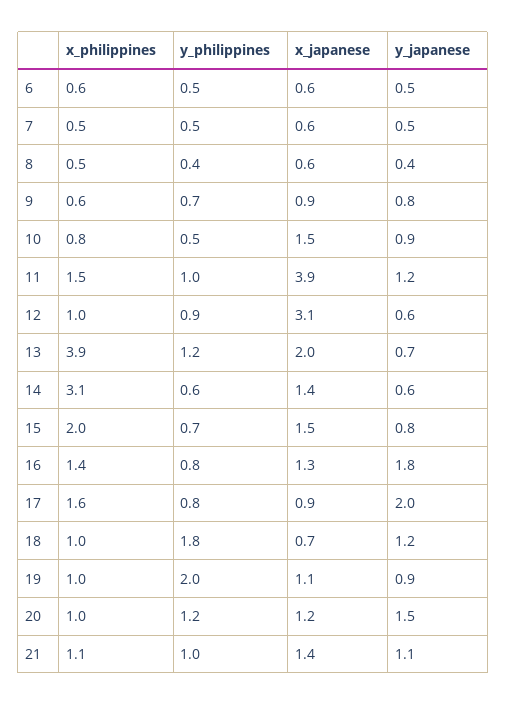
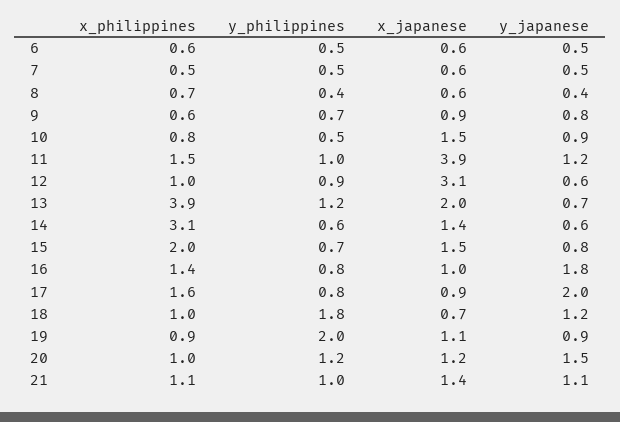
  {
    "x_philippines": {
      "6": 0.6,
      "7": 0.5,
-     "8": 0.5,
+     "8": 0.7,
      "9": 0.6,
      "10": 0.8,
      "11": 1.5,
      "12": 1,
      "13": 3.9,
      "14": 3.1,
      "15": 2,
      "16": 1.4,
      "17": 1.6,
      "18": 1,
-     "19": 1,
+     "19": 0.9,
      "20": 1,
      "21": 1.1
    },
    "y_philippines": {
      "6": 0.5,
      "7": 0.5,
      "8": 0.4,
      "9": 0.7,
      "10": 0.5,
      "11": 1,
      "12": 0.9,
      "13": 1.2,
      "14": 0.6,
      "15": 0.7,
      "16": 0.8,
      "17": 0.8,
      "18": 1.8,
      "19": 2,
      "20": 1.2,
      "21": 1
    },
    "x_japanese": {
      "6": 0.6,
      "7": 0.6,
      "8": 0.6,
      "9": 0.9,
      "10": 1.5,
      "11": 3.9,
      "12": 3.1,
      "13": 2,
      "14": 1.4,
      "15": 1.5,
-     "16": 1.3,
+     "16": 1,
      "17": 0.9,
      "18": 0.7,
      "19": 1.1,
      "20": 1.2,
      "21": 1.4
    },
    "y_japanese": {
      "6": 0.5,
      "7": 0.5,
      "8": 0.4,
      "9": 0.8,
      "10": 0.9,
      "11": 1.2,
      "12": 0.6,
      "13": 0.7,
      "14": 0.6,
      "15": 0.8,
      "16": 1.8,
      "17": 2,
      "18": 1.2,
      "19": 0.9,
      "20": 1.5,
      "21": 1.1
    }
  }

